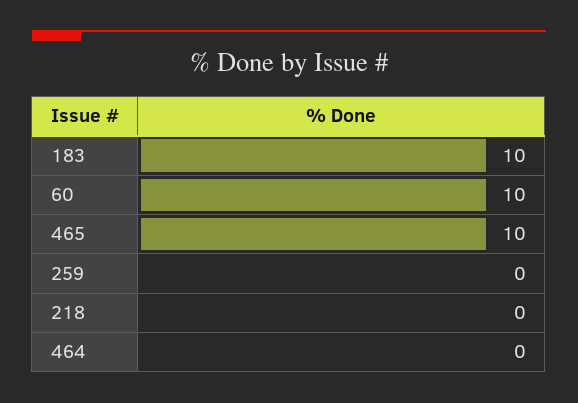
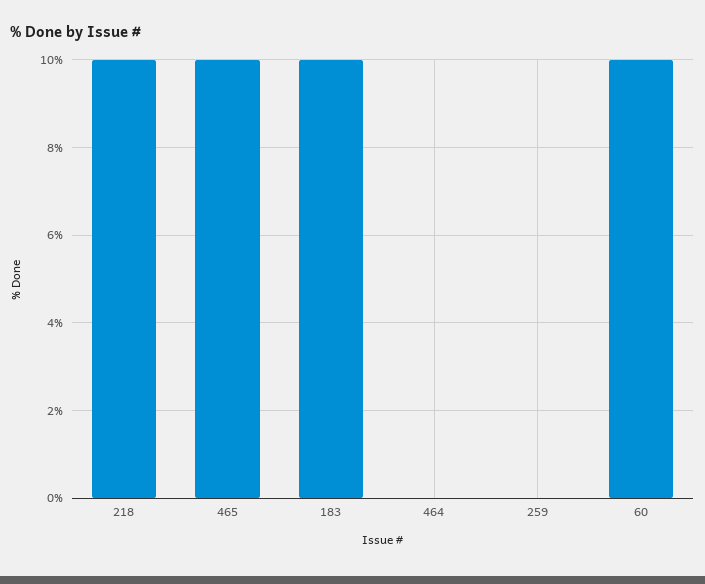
  {
    "183": 10,
    "60": 10,
    "465": 10,
    "259": 0,
-   "218": 0,
+   "218": 10,
    "464": 0
  }

